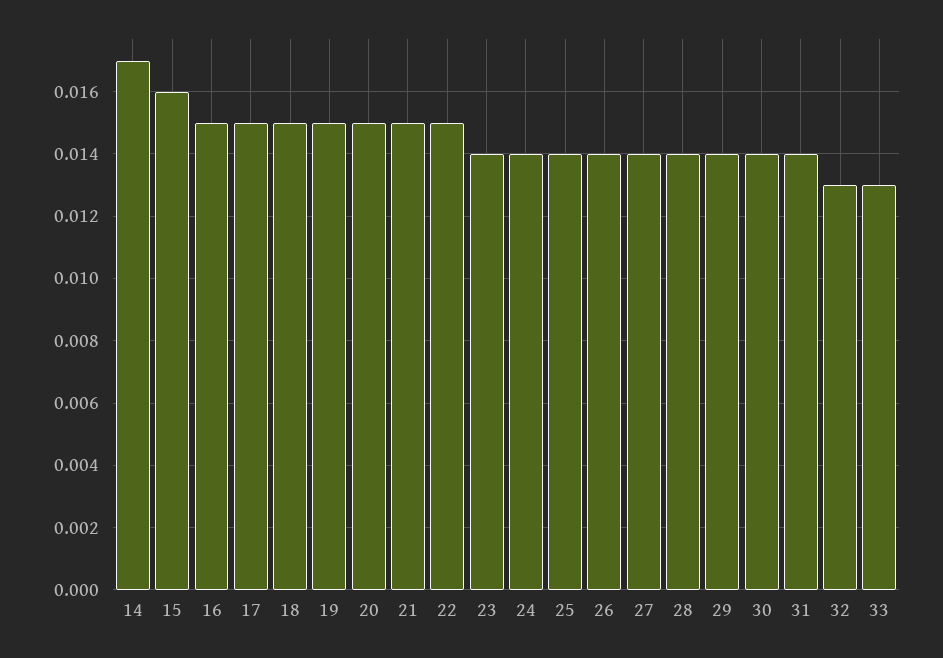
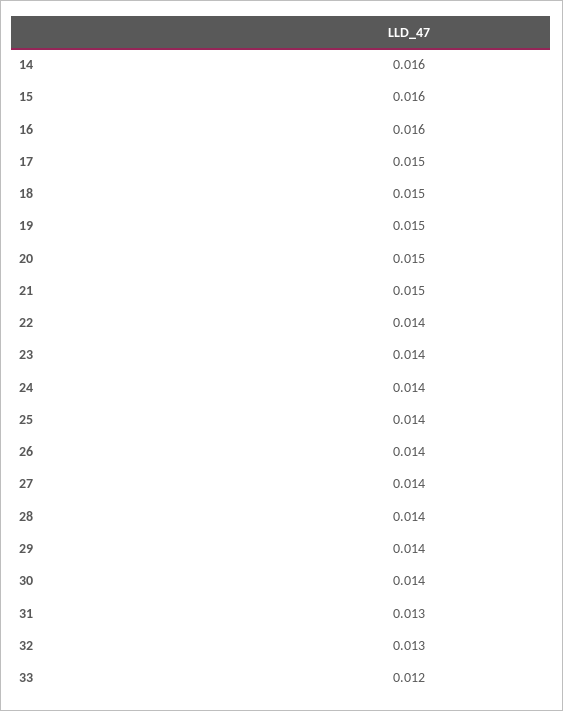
  {
-   "14": 0.017,
+   "14": 0.016,
    "15": 0.016,
-   "16": 0.015,
+   "16": 0.016,
    "17": 0.015,
    "18": 0.015,
    "19": 0.015,
    "20": 0.015,
    "21": 0.015,
-   "22": 0.015,
+   "22": 0.014,
    "23": 0.014,
    "24": 0.014,
    "25": 0.014,
    "26": 0.014,
    "27": 0.014,
    "28": 0.014,
    "29": 0.014,
    "30": 0.014,
-   "31": 0.014,
+   "31": 0.013,
    "32": 0.013,
-   "33": 0.013
+   "33": 0.012
  }

